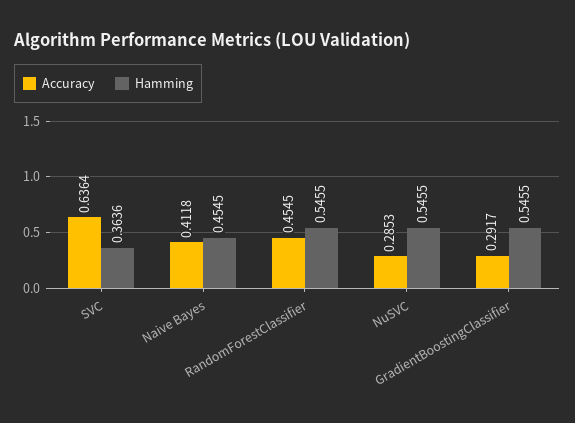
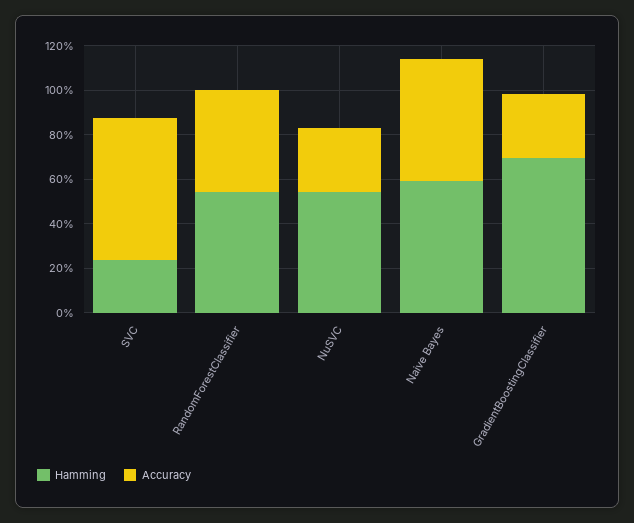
  {
    "Accuracy": {
      "SVC": 0.6364,
-     "Naive Bayes": 0.4118,
+     "Naive Bayes": 0.55,
      "RandomForestClassifier": 0.4545,
      "NuSVC": 0.2853,
      "GradientBoostingClassifier": 0.2917
    },
    "Hamming": {
-     "SVC": 0.3636,
+     "SVC": 0.25,
-     "Naive Bayes": 0.4545,
+     "Naive Bayes": 0.6,
      "RandomForestClassifier": 0.5455,
      "NuSVC": 0.5455,
-     "GradientBoostingClassifier": 0.5455
+     "GradientBoostingClassifier": 0.7
    }
  }

